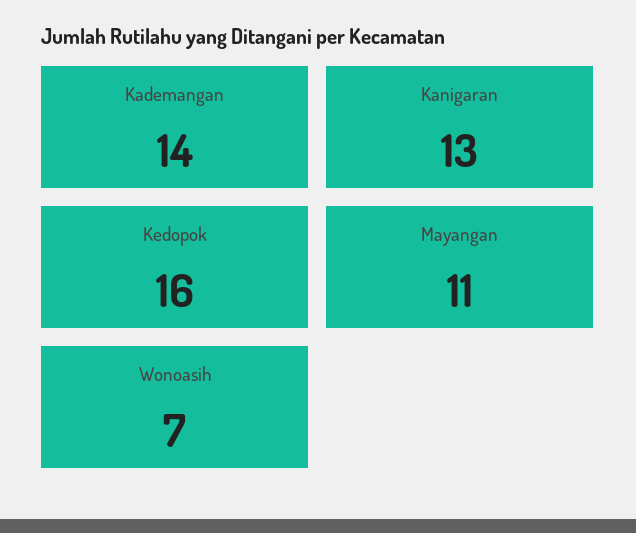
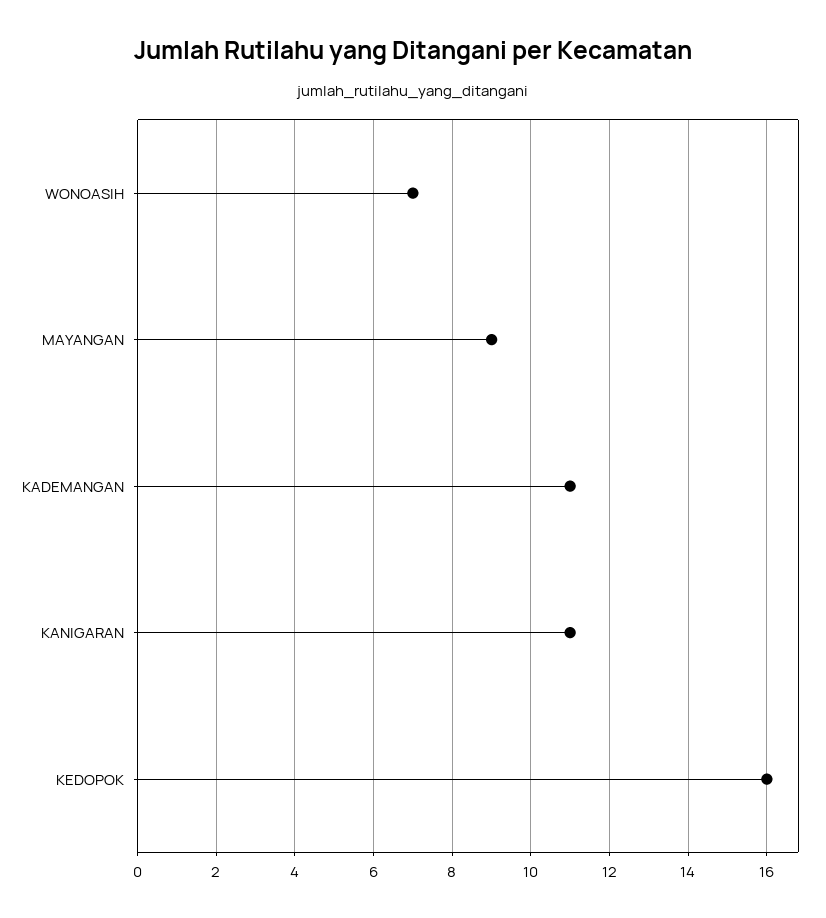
  {
-   "Kademangan": 14,
+   "Kademangan": 11,
-   "Kanigaran": 13,
+   "Kanigaran": 11,
    "Kedopok": 16,
-   "Mayangan": 11,
+   "Mayangan": 9,
    "Wonoasih": 7
  }

